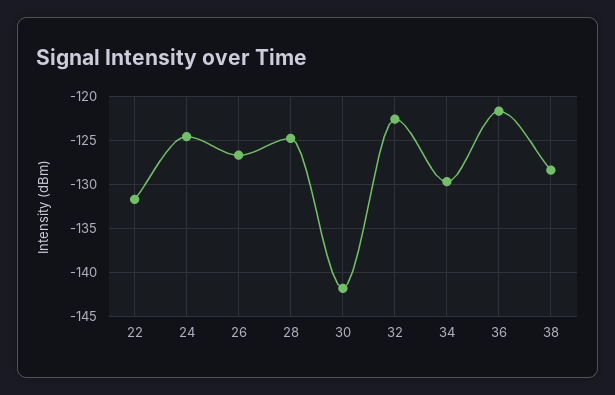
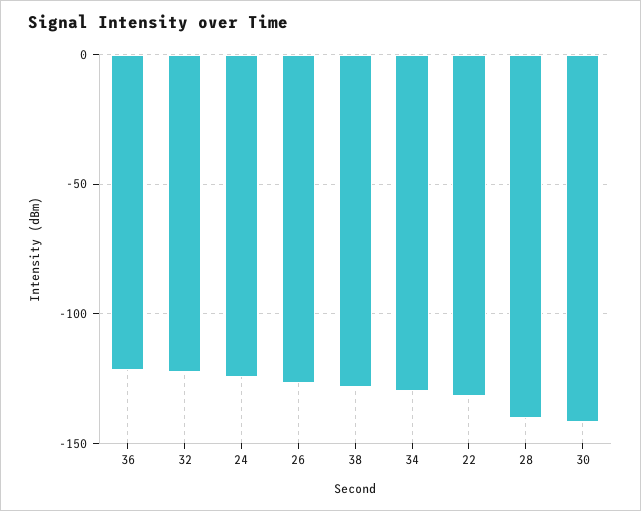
  {
    "22": -132,
    "24": -125,
    "26": -127,
-   "28": -125,
+   "28": -140,
    "30": -142,
    "32": -123,
    "34": -130,
    "36": -122,
    "38": -128
  }

